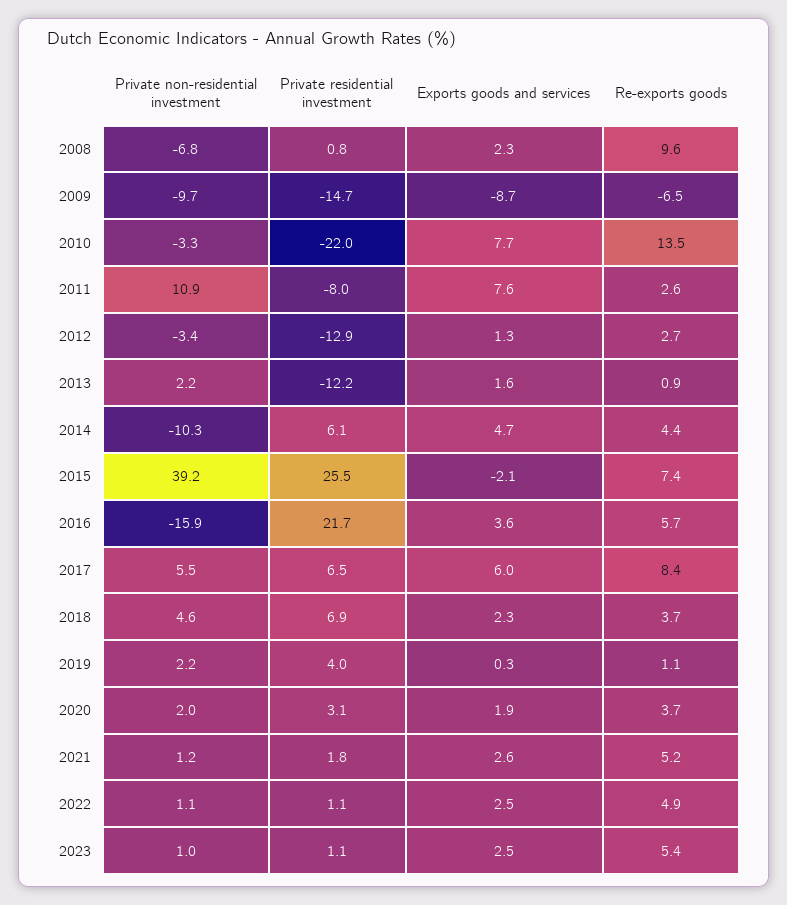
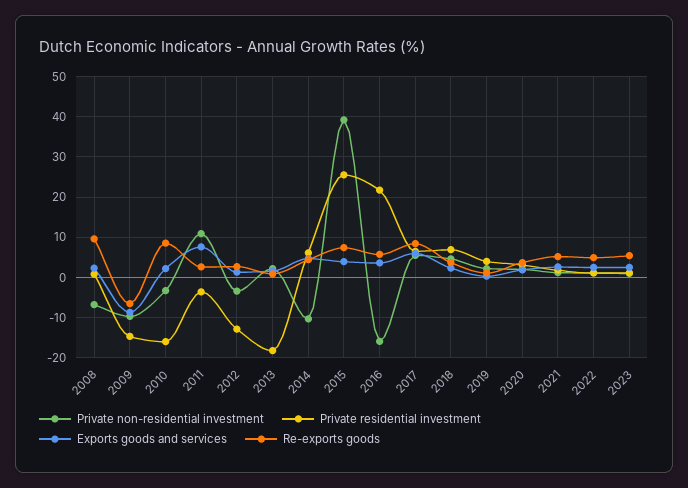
  {
    "Private non-residential investment": {
      "2008": -6.8,
      "2009": -9.7,
      "2010": -3.3,
      "2011": 10.9,
      "2012": -3.4,
      "2013": 2.2,
      "2014": -10.3,
      "2015": 39.2,
      "2016": -15.9,
      "2017": 5.5,
      "2018": 4.6,
      "2019": 2.2,
      "2020": 2,
      "2021": 1.2,
      "2022": 1.1,
      "2023": 1
    },
    "Private residential investment": {
      "2008": 0.8,
      "2009": -14.7,
-     "2010": -22,
+     "2010": -16,
-     "2011": -8,
+     "2011": -4,
      "2012": -12.9,
-     "2013": -12.2,
+     "2013": -18,
      "2014": 6.1,
      "2015": 25.5,
      "2016": 21.7,
      "2017": 6.5,
      "2018": 6.9,
      "2019": 4,
      "2020": 3.1,
      "2021": 1.8,
      "2022": 1.1,
      "2023": 1.1
    },
    "Exports goods and services": {
      "2008": 2.3,
      "2009": -8.7,
-     "2010": 7.7,
+     "2010": 2,
      "2011": 7.6,
      "2012": 1.3,
      "2013": 1.6,
      "2014": 4.7,
-     "2015": -2.1,
+     "2015": 4,
      "2016": 3.6,
      "2017": 6,
      "2018": 2.3,
      "2019": 0.3,
      "2020": 1.9,
      "2021": 2.6,
      "2022": 2.5,
      "2023": 2.5
    },
    "Re-exports goods": {
      "2008": 9.6,
      "2009": -6.5,
-     "2010": 13.5,
+     "2010": 8,
      "2011": 2.6,
      "2012": 2.7,
      "2013": 0.9,
      "2014": 4.4,
      "2015": 7.4,
      "2016": 5.7,
      "2017": 8.4,
      "2018": 3.7,
      "2019": 1.1,
      "2020": 3.7,
      "2021": 5.2,
      "2022": 4.9,
      "2023": 5.4
    }
  }

